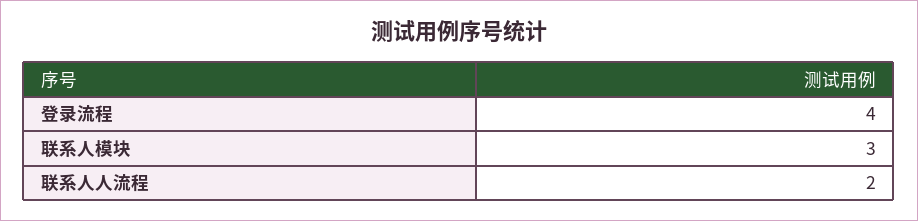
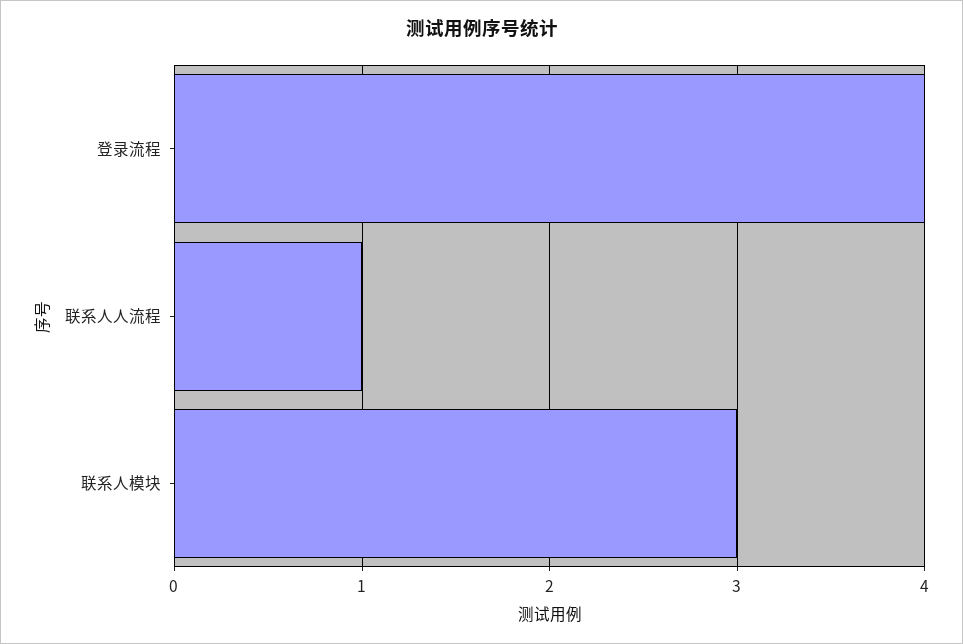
  {
    "登录流程": 4,
    "联系人模块": 3,
-   "联系人人流程": 2
+   "联系人人流程": 1
  }

